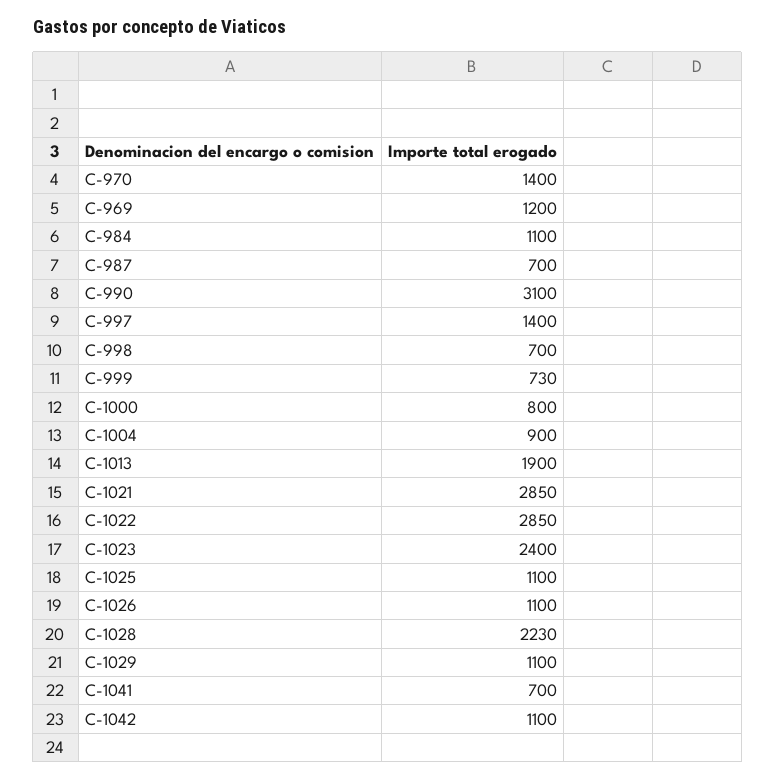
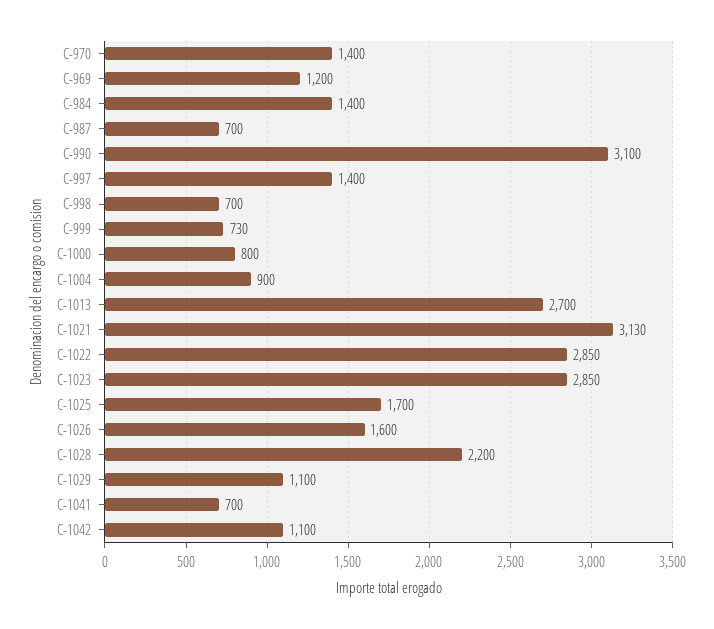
  {
    "C-970": 1400,
    "C-969": 1200,
-   "C-984": 1100,
+   "C-984": 1400,
    "C-987": 700,
    "C-990": 3100,
    "C-997": 1400,
    "C-998": 700,
    "C-999": 730,
    "C-1000": 800,
    "C-1004": 900,
-   "C-1013": 1900,
+   "C-1013": 2700,
-   "C-1021": 2850,
+   "C-1021": 3130,
    "C-1022": 2850,
-   "C-1023": 2400,
+   "C-1023": 2850,
-   "C-1025": 1100,
+   "C-1025": 1700,
-   "C-1026": 1100,
+   "C-1026": 1600,
-   "C-1028": 2230,
+   "C-1028": 2200,
    "C-1029": 1100,
    "C-1041": 700,
    "C-1042": 1100
  }

